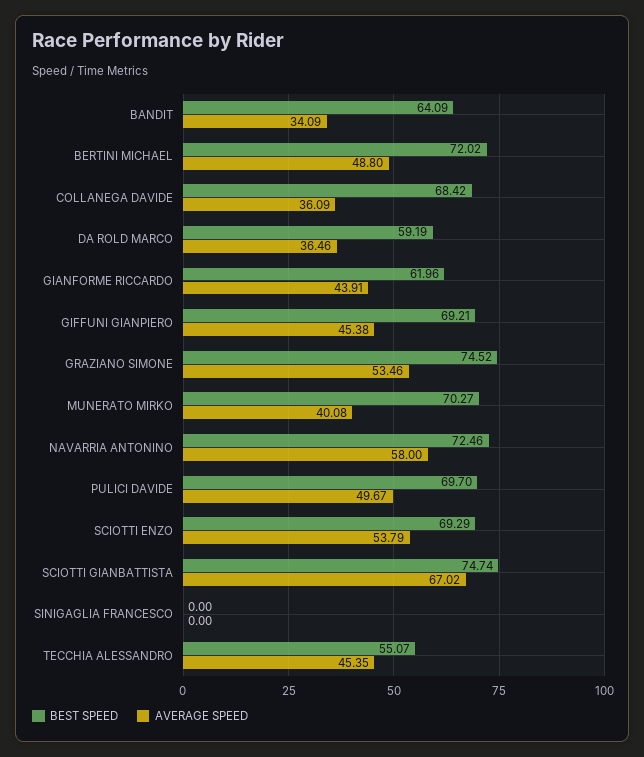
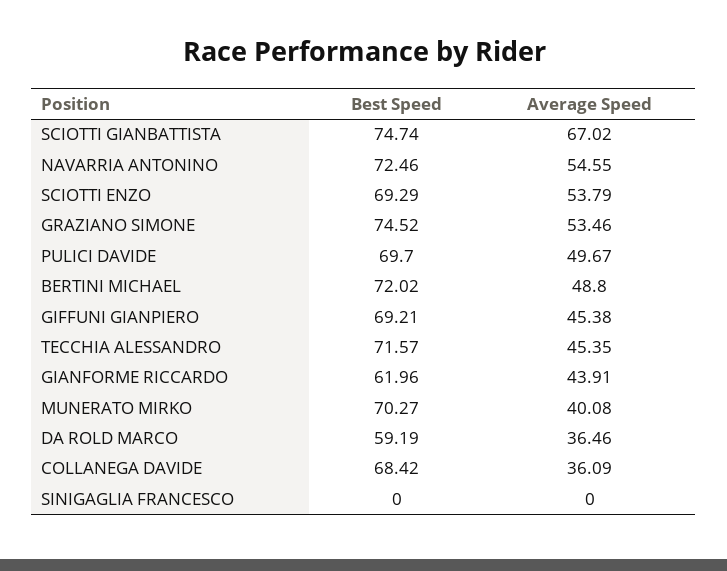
  {
    "BEST SPEED": {
-     "BANDIT": 64.09,
      "BERTINI MICHAEL": 72.02,
      "COLLANEGA DAVIDE": 68.42,
      "DA ROLD MARCO": 59.19,
      "GIANFORME RICCARDO": 61.96,
      "GIFFUNI GIANPIERO": 69.21,
      "GRAZIANO SIMONE": 74.52,
      "MUNERATO MIRKO": 70.27,
      "NAVARRIA ANTONINO": 72.46,
      "PULICI DAVIDE": 69.7,
      "SCIOTTI ENZO": 69.29,
      "SCIOTTI GIANBATTISTA": 74.74,
      "SINIGAGLIA FRANCESCO": 0,
-     "TECCHIA ALESSANDRO": 55.07
+     "TECCHIA ALESSANDRO": 71.57
    },
    "AVERAGE SPEED": {
-     "BANDIT": 34.09,
      "BERTINI MICHAEL": 48.8,
      "COLLANEGA DAVIDE": 36.09,
      "DA ROLD MARCO": 36.46,
      "GIANFORME RICCARDO": 43.91,
      "GIFFUNI GIANPIERO": 45.38,
      "GRAZIANO SIMONE": 53.46,
      "MUNERATO MIRKO": 40.08,
-     "NAVARRIA ANTONINO": 58,
+     "NAVARRIA ANTONINO": 54.55,
      "PULICI DAVIDE": 49.67,
      "SCIOTTI ENZO": 53.79,
      "SCIOTTI GIANBATTISTA": 67.02,
      "SINIGAGLIA FRANCESCO": 0,
      "TECCHIA ALESSANDRO": 45.35
    }
  }

